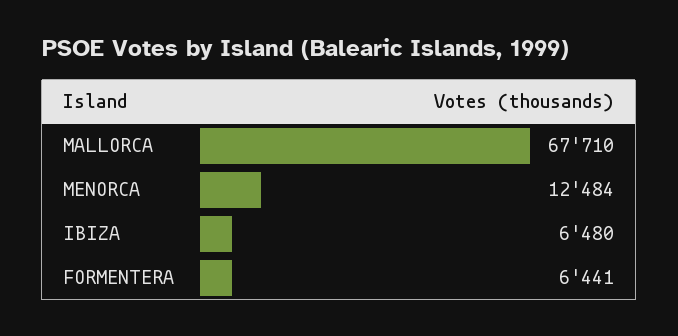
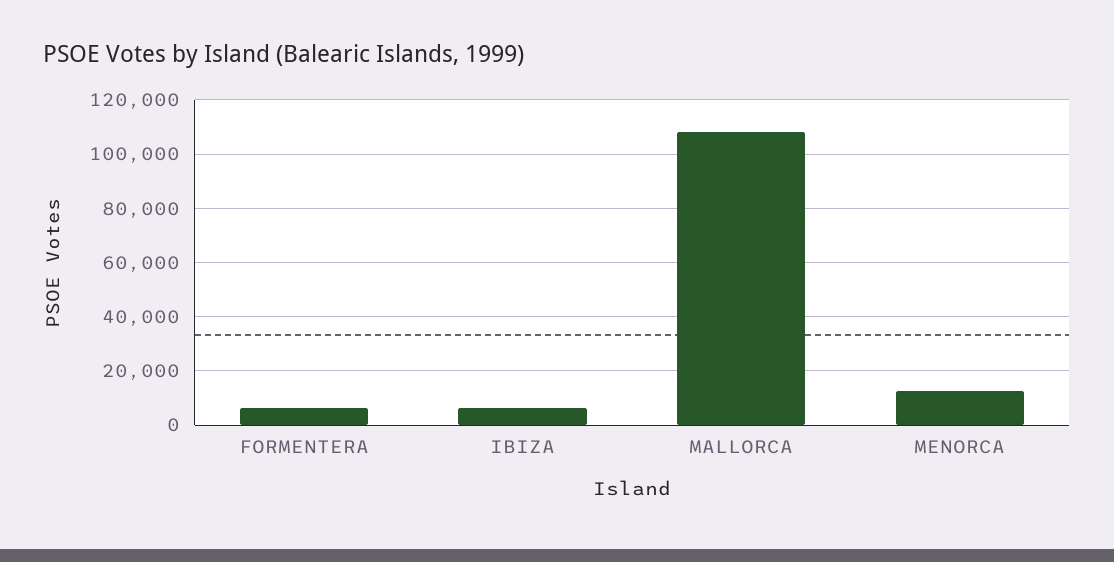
  {
-   "MALLORCA": 67710,
+   "MALLORCA": 107500,
    "MENORCA": 12484,
    "IBIZA": 6480,
    "FORMENTERA": 6441
  }

